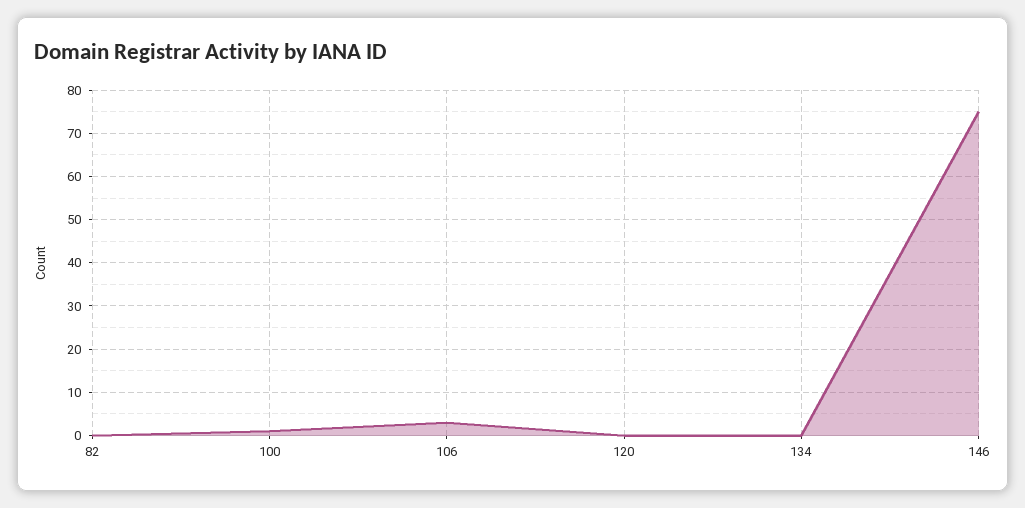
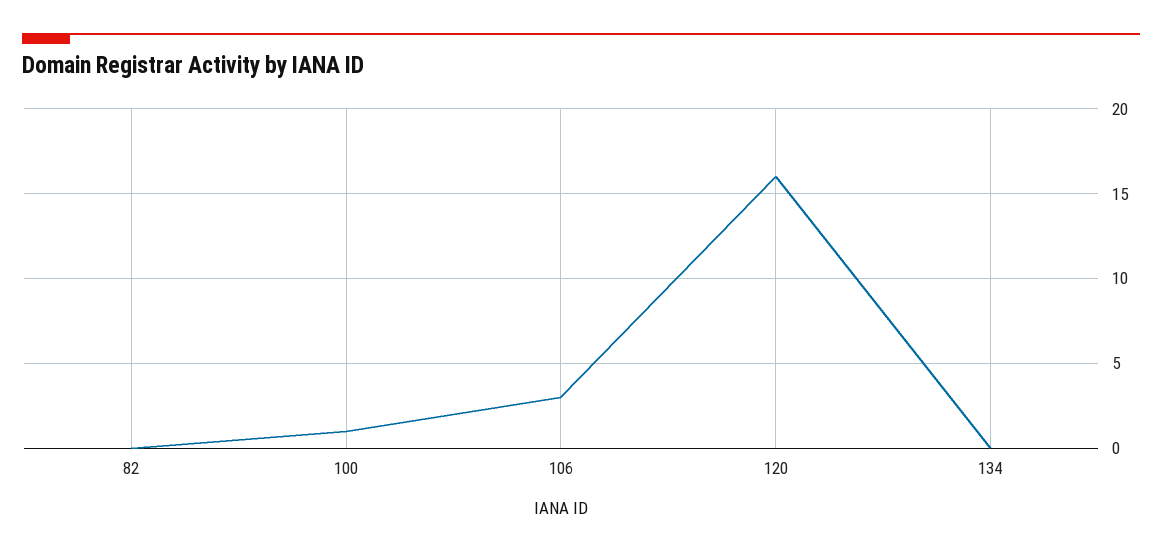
  {
    "82": 0,
    "100": 1,
    "106": 3,
-   "120": 0,
+   "120": 16,
-   "134": 0,
+   "134": 0
-   "146": 75
  }

